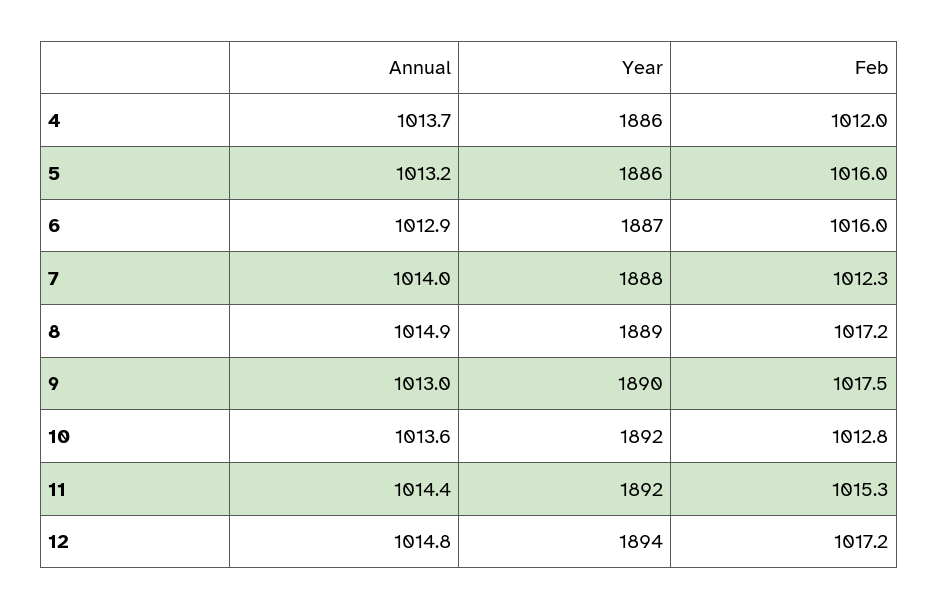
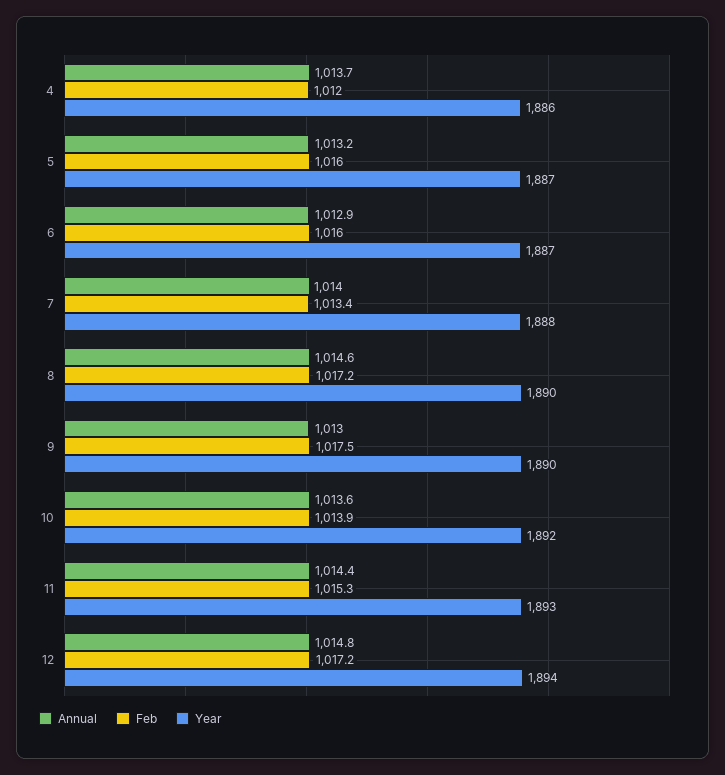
  {
    "Annual": {
      "4": 1013.7,
      "5": 1013.2,
      "6": 1012.9,
      "7": 1014,
-     "8": 1014.9,
+     "8": 1014.6,
      "9": 1013,
      "10": 1013.6,
      "11": 1014.4,
      "12": 1014.8
    },
    "Year": {
      "4": 1886,
-     "5": 1886,
+     "5": 1887,
      "6": 1887,
      "7": 1888,
-     "8": 1889,
+     "8": 1890,
      "9": 1890,
      "10": 1892,
-     "11": 1892,
+     "11": 1893,
      "12": 1894
    },
    "Feb": {
      "4": 1012,
      "5": 1016,
      "6": 1016,
-     "7": 1012.3,
+     "7": 1013.4,
      "8": 1017.2,
      "9": 1017.5,
-     "10": 1012.8,
+     "10": 1013.9,
      "11": 1015.3,
      "12": 1017.2
    }
  }

